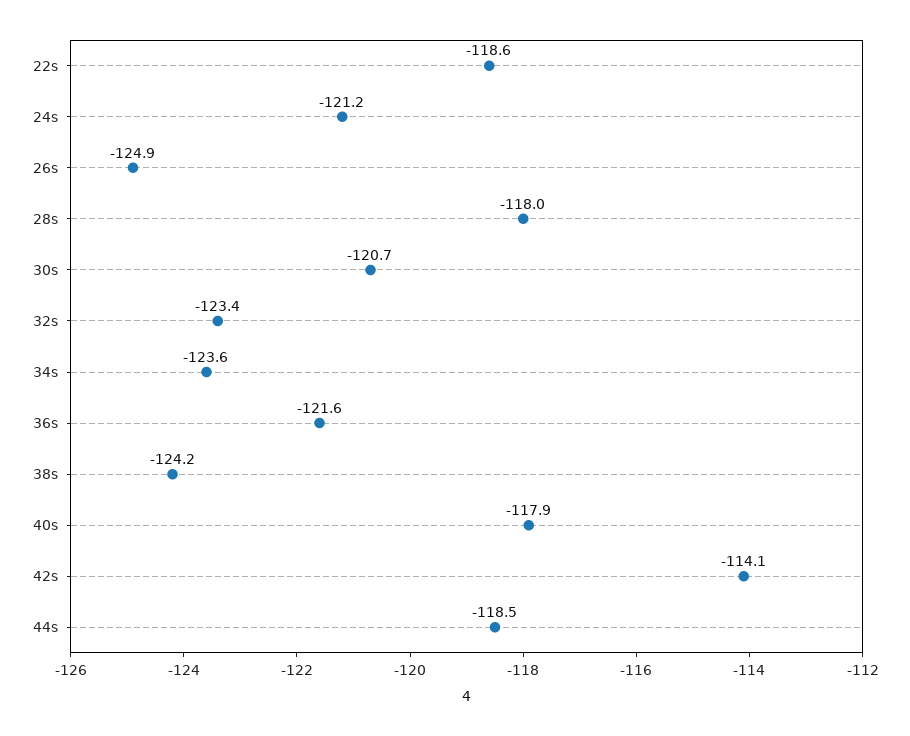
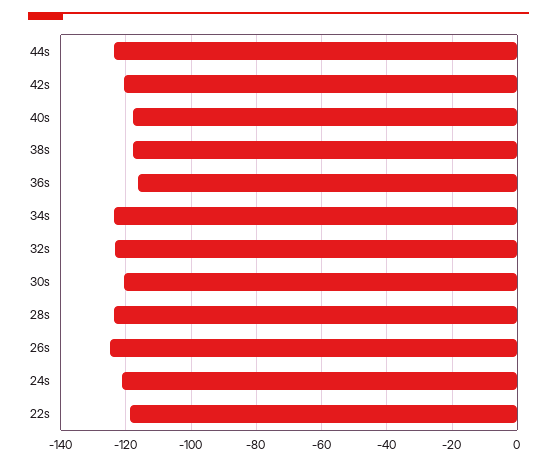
  {
    "22s": -118.6,
    "24s": -121.2,
    "26s": -124.9,
-   "28s": -118,
+   "28s": -124,
    "30s": -120.7,
    "32s": -123.4,
    "34s": -123.6,
-   "36s": -121.6,
+   "36s": -116,
-   "38s": -124.2,
+   "38s": -118,
    "40s": -117.9,
-   "42s": -114.1,
+   "42s": -120,
-   "44s": -118.5
+   "44s": -124
  }

